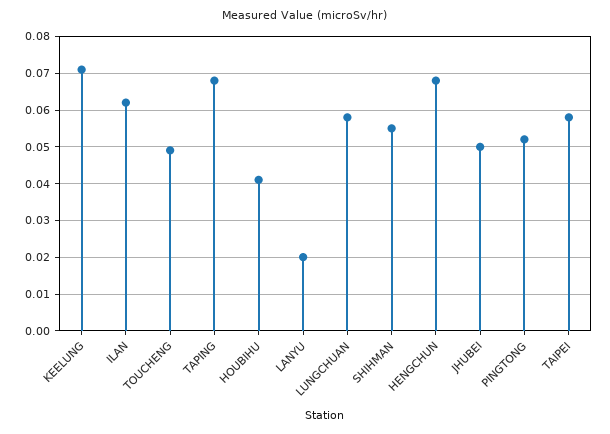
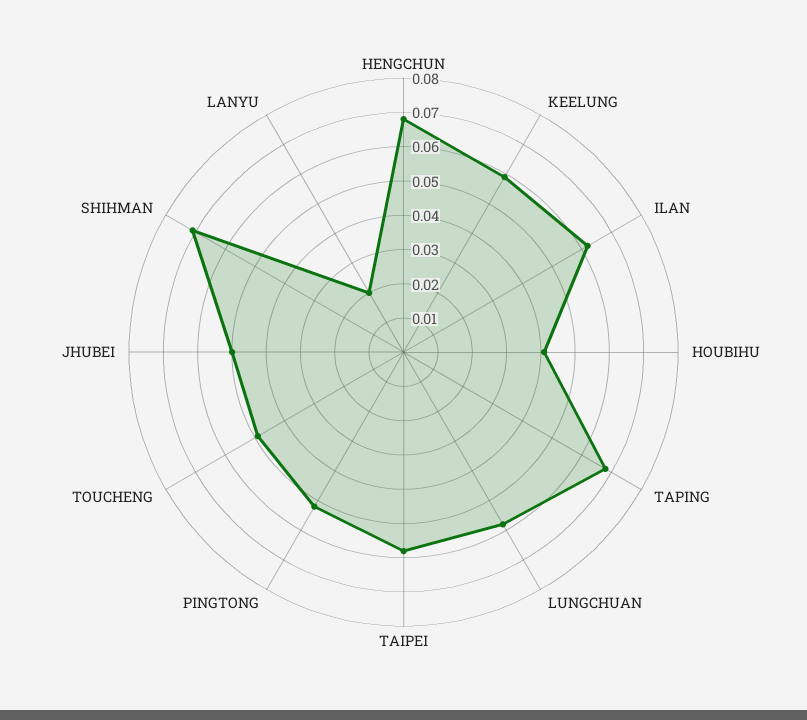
  {
-   "KEELUNG": 0.07,
+   "KEELUNG": 0.06,
    "ILAN": 0.06,
    "TOUCHENG": 0.05,
    "TAPING": 0.07,
    "HOUBIHU": 0.04,
    "LANYU": 0.02,
    "LUNGCHUAN": 0.06,
-   "SHIHMAN": 0.055,
+   "SHIHMAN": 0.07,
    "HENGCHUN": 0.07,
    "JHUBEI": 0.05,
    "PINGTONG": 0.05,
    "TAIPEI": 0.06
  }

